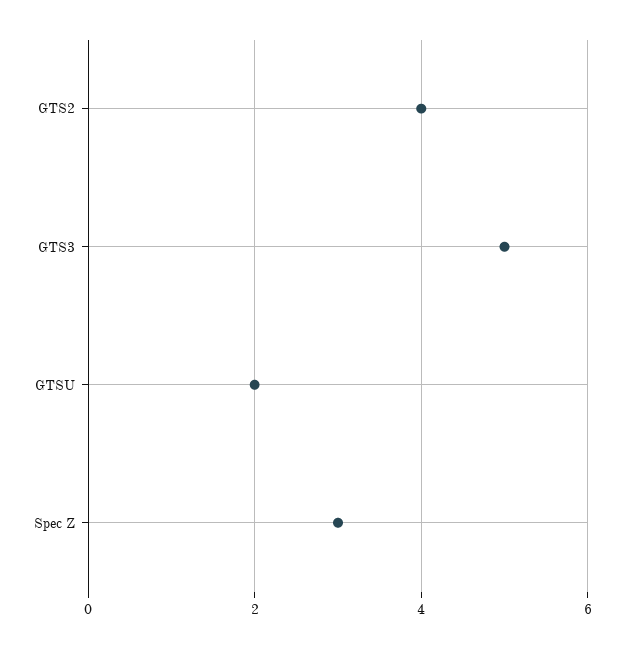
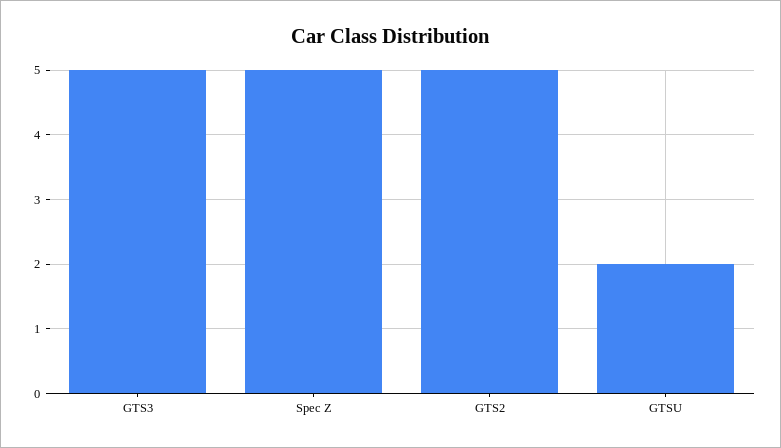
  {
-   "GTS2": 4,
+   "GTS2": 5,
    "GTS3": 5,
    "GTSU": 2,
-   "Spec Z": 3
+   "Spec Z": 5
  }

